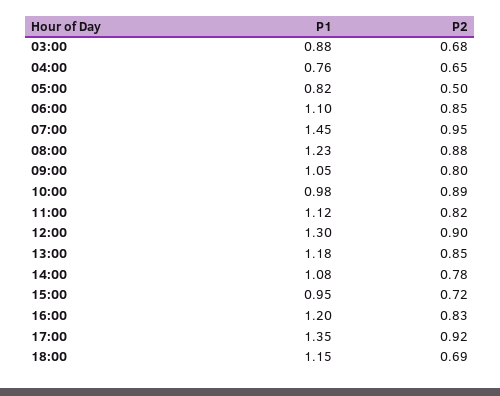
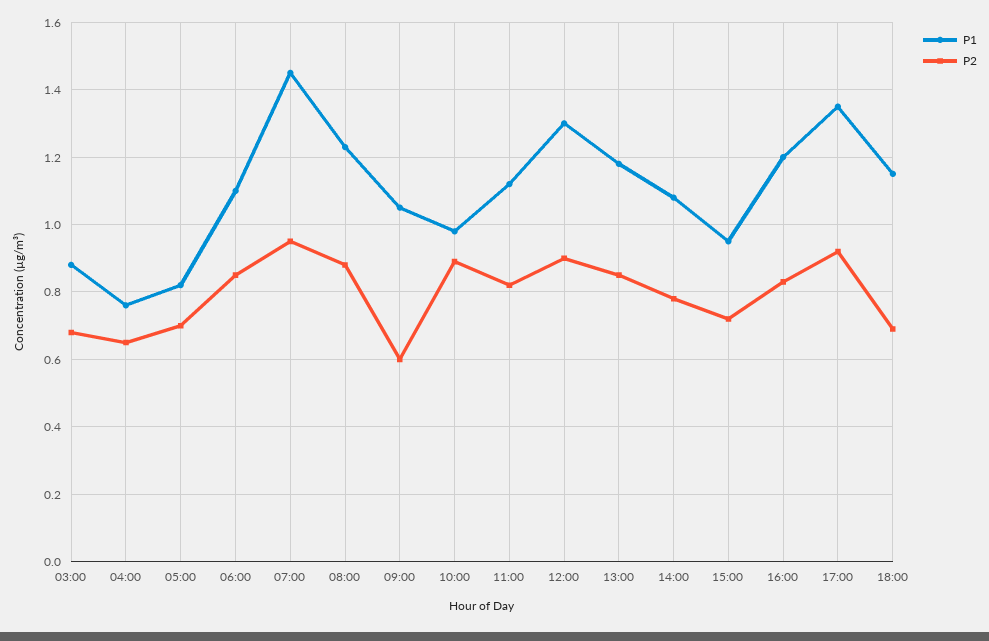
  {
    "P1": {
      "03:00": 0.88,
      "04:00": 0.76,
      "05:00": 0.82,
      "06:00": 1.1,
      "07:00": 1.45,
      "08:00": 1.23,
      "09:00": 1.05,
      "10:00": 0.98,
      "11:00": 1.12,
      "12:00": 1.3,
      "13:00": 1.18,
      "14:00": 1.08,
      "15:00": 0.95,
      "16:00": 1.2,
      "17:00": 1.35,
      "18:00": 1.15
    },
    "P2": {
      "03:00": 0.68,
      "04:00": 0.65,
-     "05:00": 0.5,
+     "05:00": 0.7,
      "06:00": 0.85,
      "07:00": 0.95,
      "08:00": 0.88,
-     "09:00": 0.8,
+     "09:00": 0.6,
      "10:00": 0.89,
      "11:00": 0.82,
      "12:00": 0.9,
      "13:00": 0.85,
      "14:00": 0.78,
      "15:00": 0.72,
      "16:00": 0.83,
      "17:00": 0.92,
      "18:00": 0.69
    }
  }

